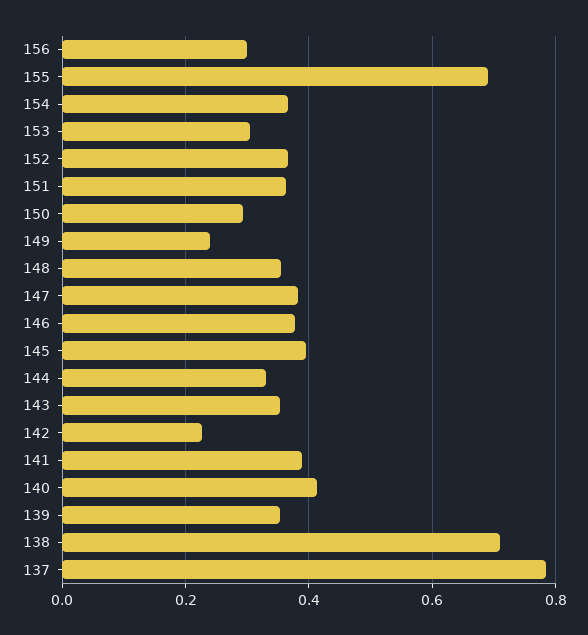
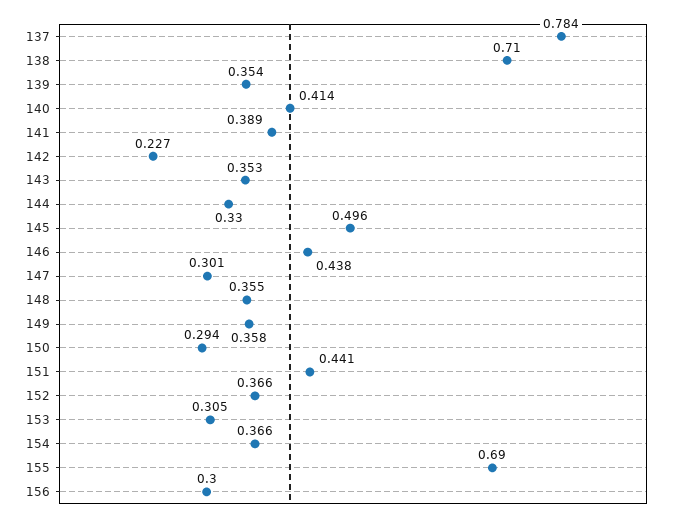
  {
    "156": 0.3,
    "155": 0.69,
    "154": 0.366,
    "153": 0.305,
    "152": 0.366,
-   "151": 0.36,
+   "151": 0.441,
    "150": 0.294,
-   "149": 0.24,
+   "149": 0.358,
    "148": 0.355,
-   "147": 0.38,
+   "147": 0.301,
-   "146": 0.38,
+   "146": 0.438,
-   "145": 0.4,
+   "145": 0.496,
    "144": 0.33,
    "143": 0.353,
    "142": 0.227,
    "141": 0.389,
    "140": 0.414,
    "139": 0.354,
    "138": 0.71,
    "137": 0.784
  }

